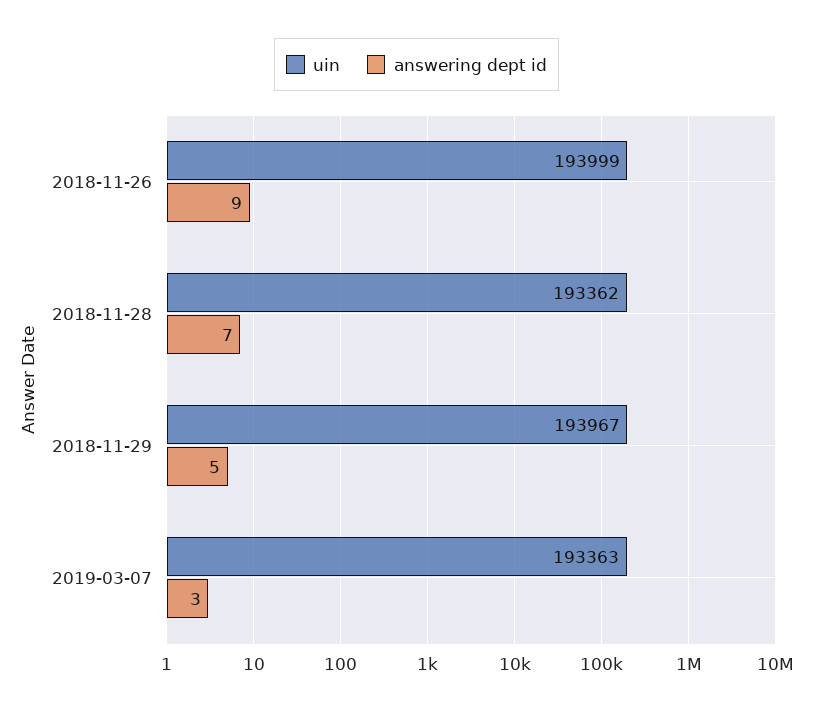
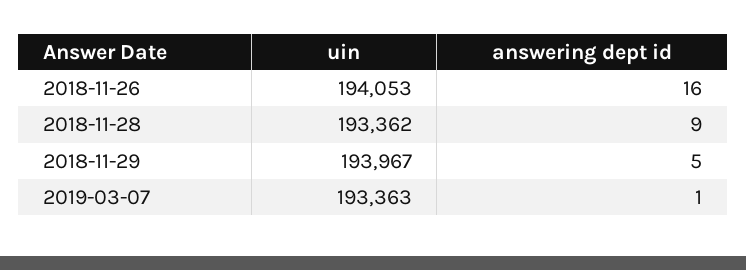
  {
    "uin": {
-     "2018-11-26": 193999,
+     "2018-11-26": 194053,
      "2018-11-28": 193362,
      "2018-11-29": 193967,
      "2019-03-07": 193363
    },
    "answering dept id": {
-     "2018-11-26": 9,
+     "2018-11-26": 16,
-     "2018-11-28": 7,
+     "2018-11-28": 9,
      "2018-11-29": 5,
-     "2019-03-07": 3
+     "2019-03-07": 1
    }
  }

